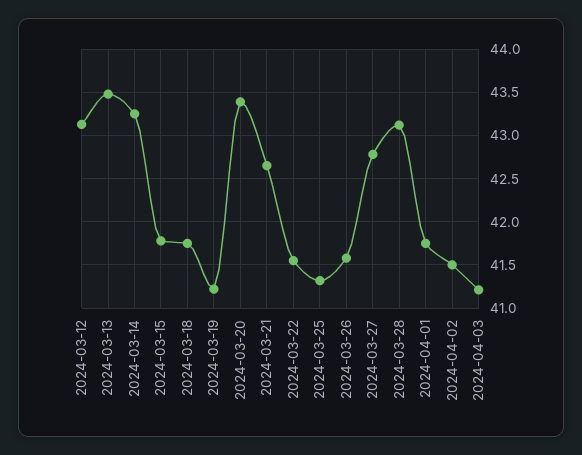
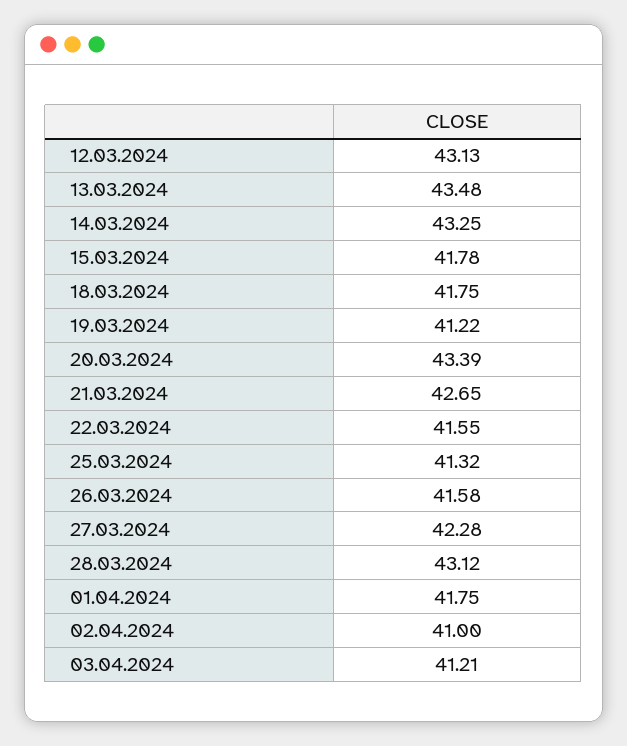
  {
    "2024-03-12": 43.13,
    "2024-03-13": 43.48,
    "2024-03-14": 43.25,
    "2024-03-15": 41.78,
    "2024-03-18": 41.75,
    "2024-03-19": 41.22,
    "2024-03-20": 43.39,
    "2024-03-21": 42.65,
    "2024-03-22": 41.55,
    "2024-03-25": 41.32,
    "2024-03-26": 41.58,
-   "2024-03-27": 42.8,
+   "2024-03-27": 42.28,
    "2024-03-28": 43.12,
    "2024-04-01": 41.75,
-   "2024-04-02": 41.5,
+   "2024-04-02": 41,
    "2024-04-03": 41.21
  }

